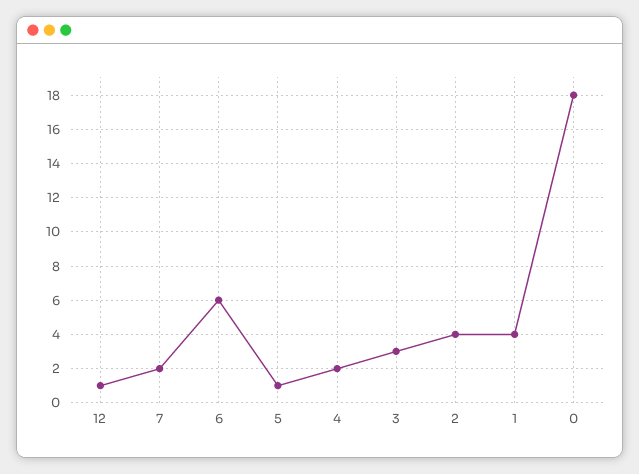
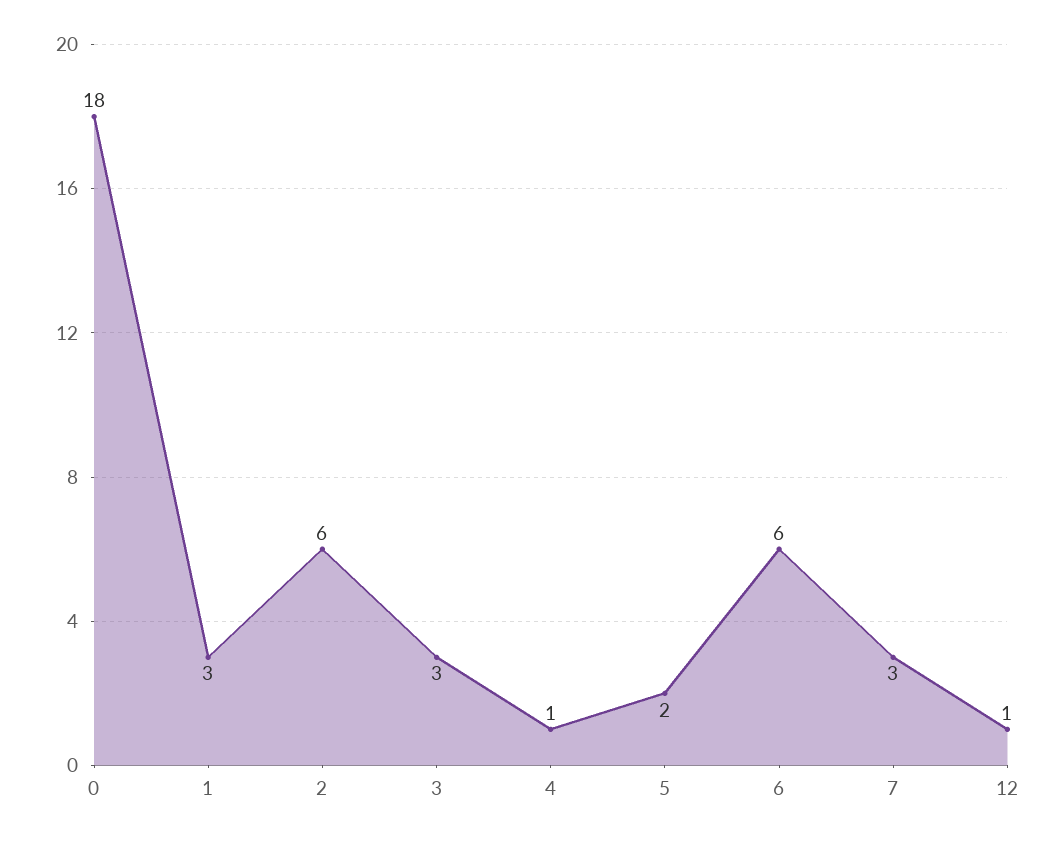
  {
    "12": 1,
-   "7": 2,
+   "7": 3,
    "6": 6,
-   "5": 1,
+   "5": 2,
-   "4": 2,
+   "4": 1,
    "3": 3,
-   "2": 4,
+   "2": 6,
-   "1": 4,
+   "1": 3,
    "0": 18
  }

